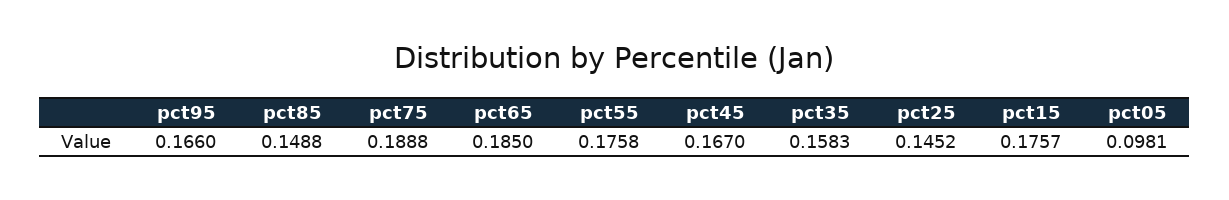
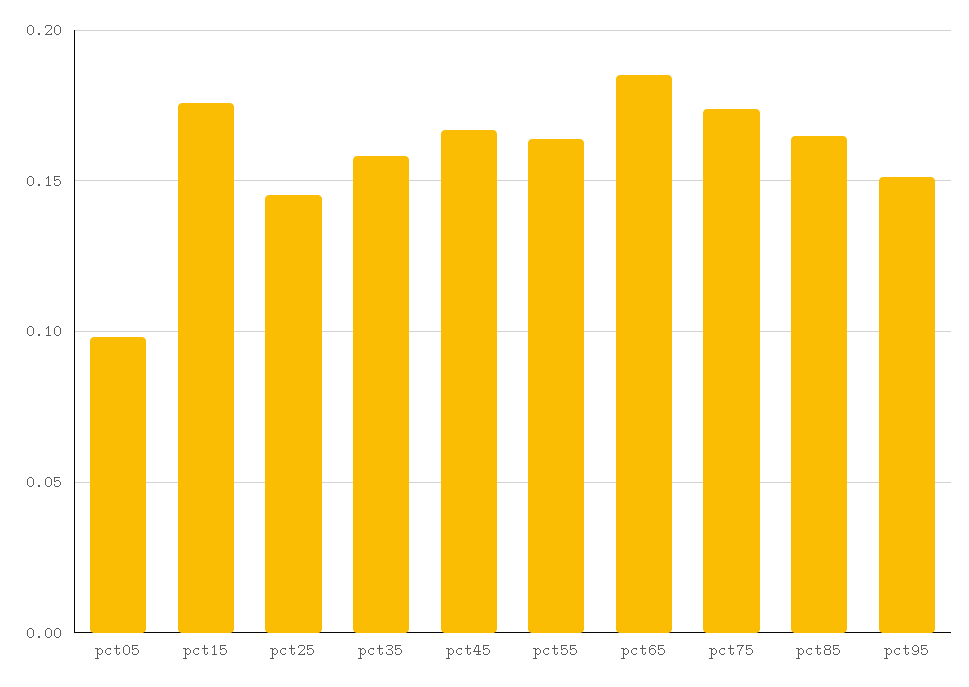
  {
-   "pct95": 0.166,
+   "pct95": 0.15,
-   "pct85": 0.1488,
+   "pct85": 0.165,
-   "pct75": 0.1888,
+   "pct75": 0.175,
    "pct65": 0.185,
-   "pct55": 0.1758,
+   "pct55": 0.165,
    "pct45": 0.167,
    "pct35": 0.1583,
    "pct25": 0.1452,
    "pct15": 0.1757,
    "pct05": 0.0981
  }

